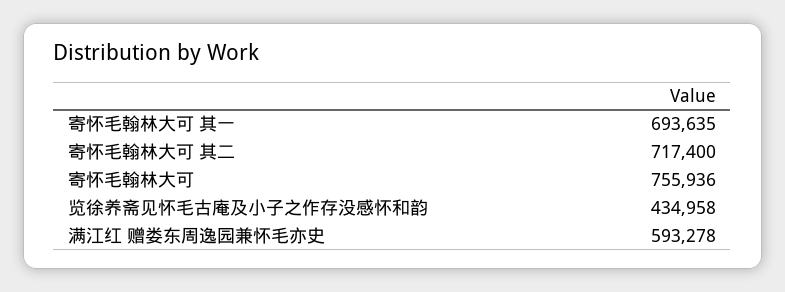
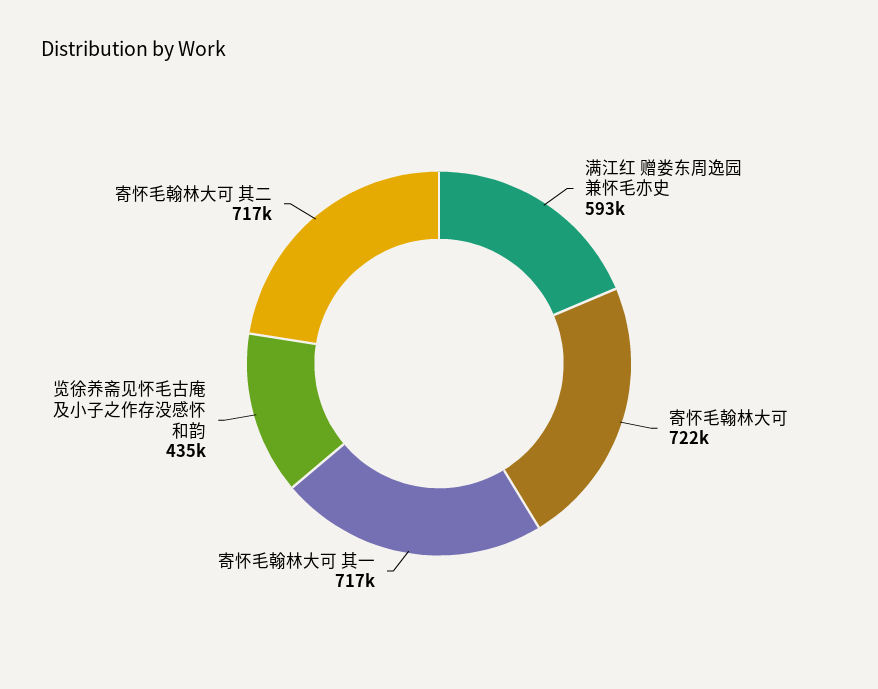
  {
-   "寄怀毛翰林大可 其一": 693635,
+   "寄怀毛翰林大可 其一": 717000,
    "寄怀毛翰林大可 其二": 717400,
-   "寄怀毛翰林大可": 755936,
+   "寄怀毛翰林大可": 722000,
    "览徐养斋见怀毛古庵及小子之作存没感怀和韵": 434958,
    "满江红 赠娄东周逸园兼怀毛亦史": 593278
  }

